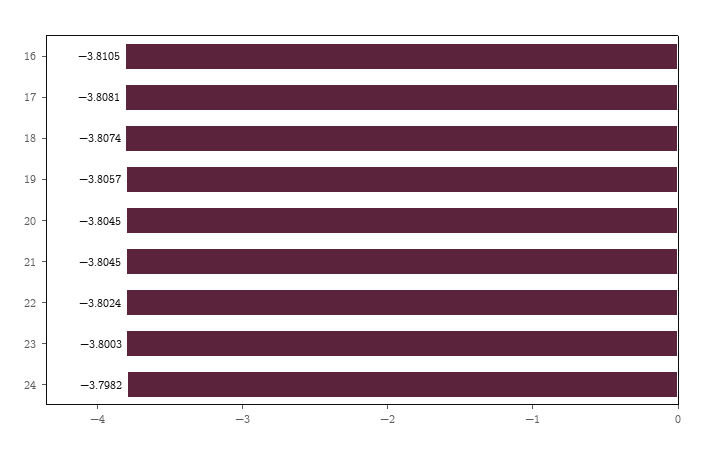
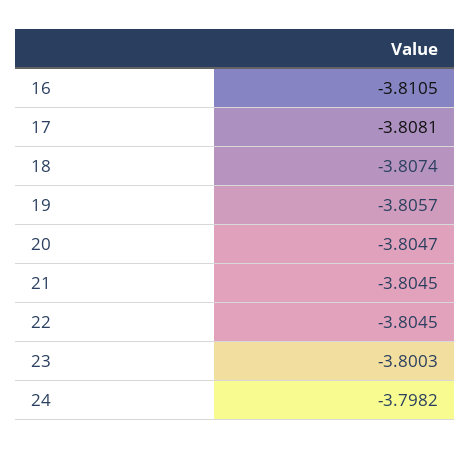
  {
    "16": -3.8105,
    "17": -3.8081,
    "18": -3.8074,
    "19": -3.8057,
-   "20": -3.8045,
+   "20": -3.8047,
    "21": -3.8045,
-   "22": -3.8024,
+   "22": -3.8045,
    "23": -3.8003,
    "24": -3.7982
  }

